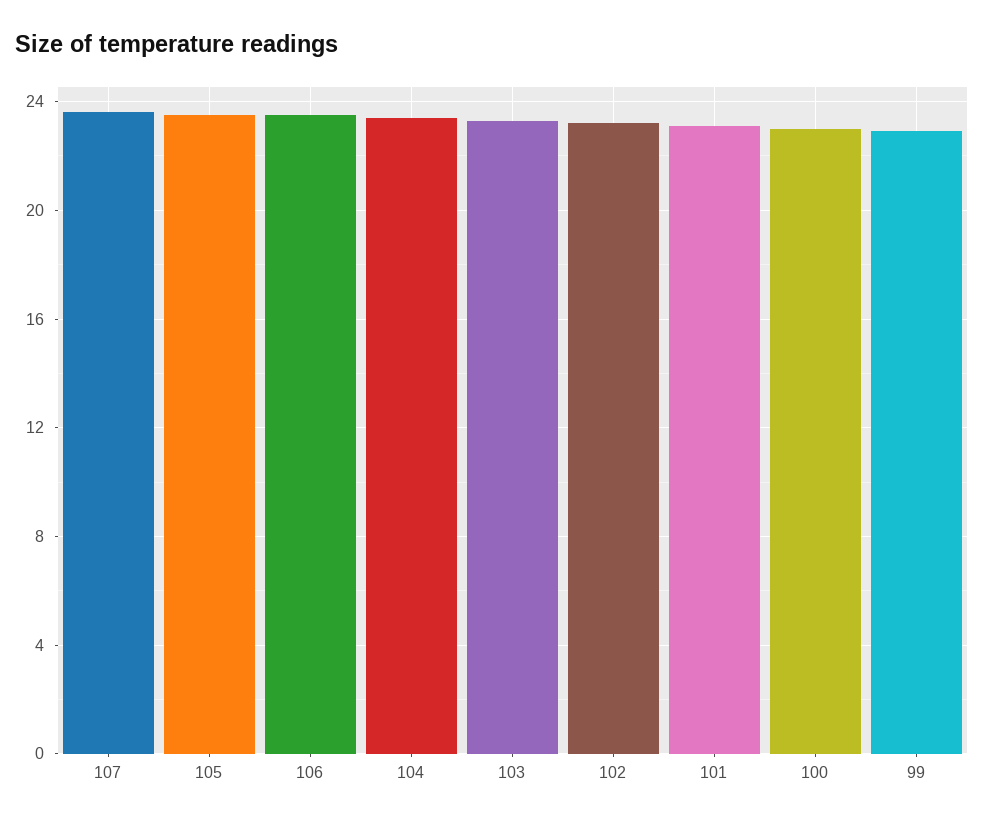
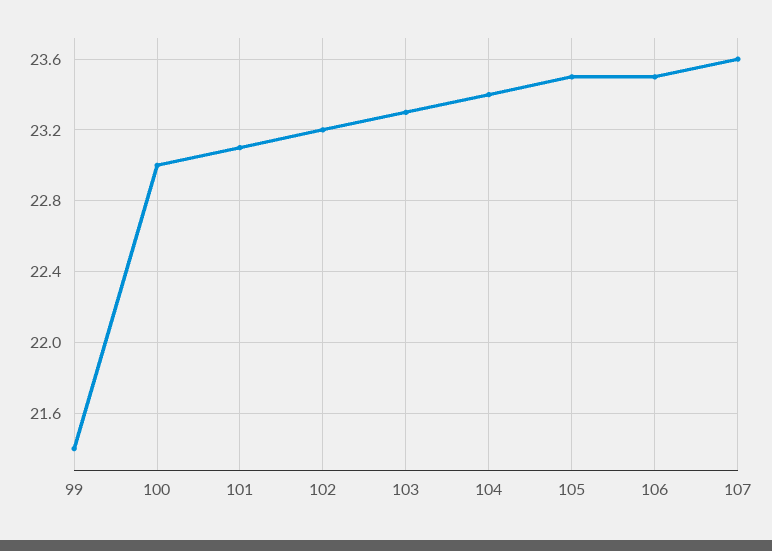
  {
    "107": 23.6,
    "105": 23.5,
    "106": 23.5,
    "104": 23.4,
    "103": 23.3,
    "102": 23.2,
    "101": 23.1,
    "100": 23,
-   "99": 23
+   "99": 21.4
  }

